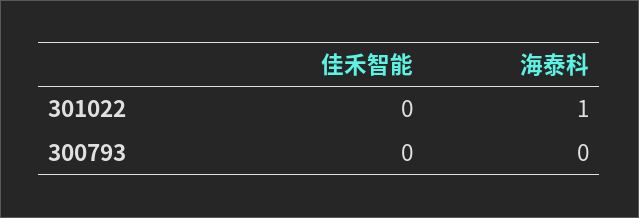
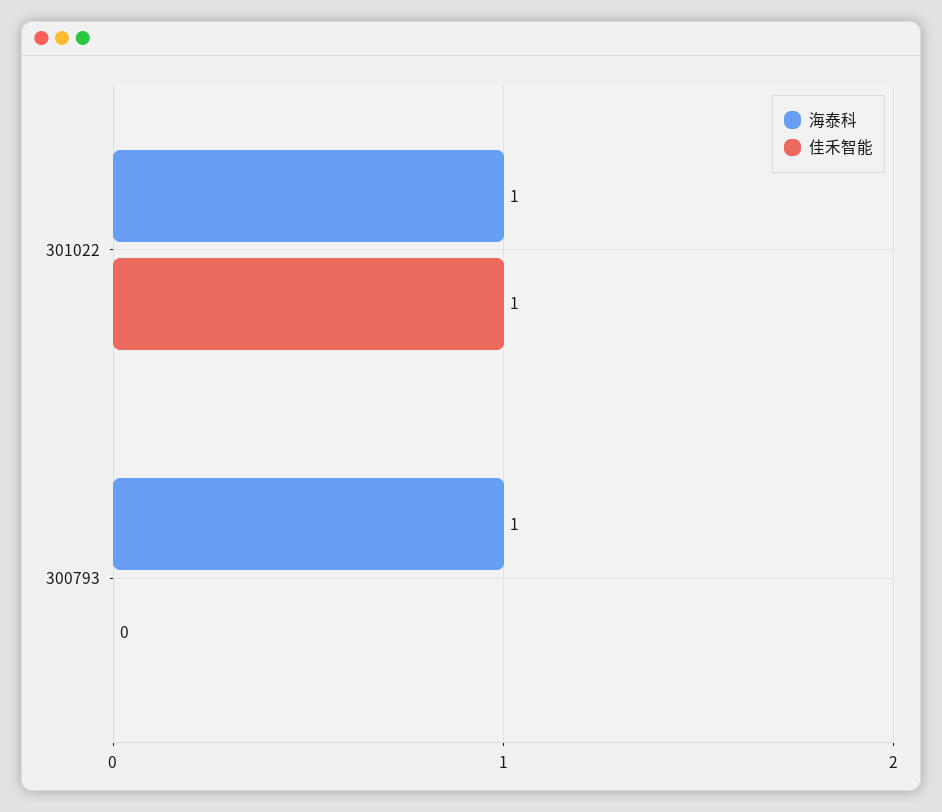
  {
    "佳禾智能": {
-     "301022": 0,
+     "301022": 1,
      "300793": 0
    },
    "海泰科": {
      "301022": 1,
-     "300793": 0
+     "300793": 1
    }
  }

